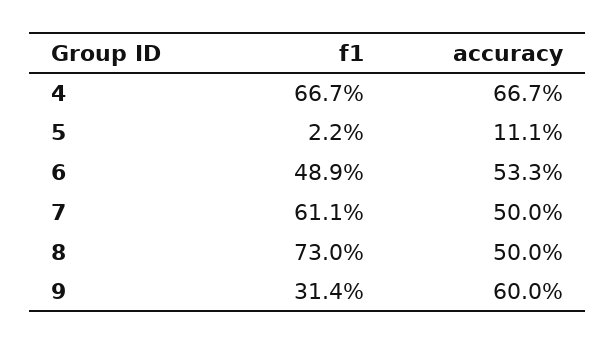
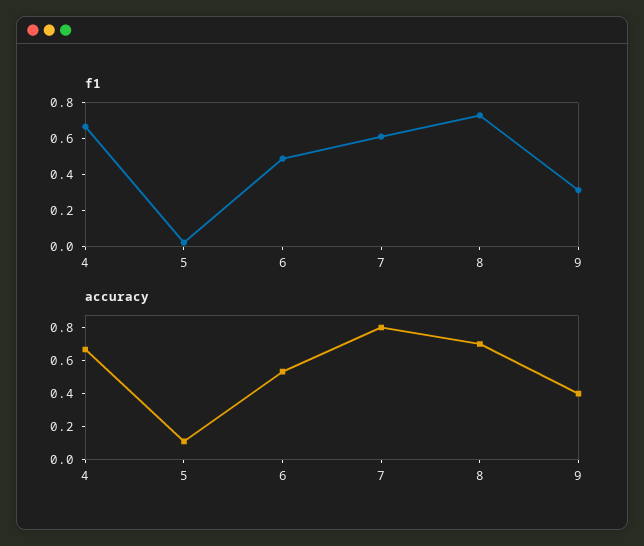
  {
    "f1": {
      "4": 0.667,
      "5": 0.022,
      "6": 0.489,
      "7": 0.611,
      "8": 0.73,
      "9": 0.314
    },
    "accuracy": {
      "4": 0.667,
      "5": 0.111,
      "6": 0.533,
-     "7": 0.5,
+     "7": 0.8,
-     "8": 0.5,
+     "8": 0.7,
-     "9": 0.6
+     "9": 0.4
    }
  }

